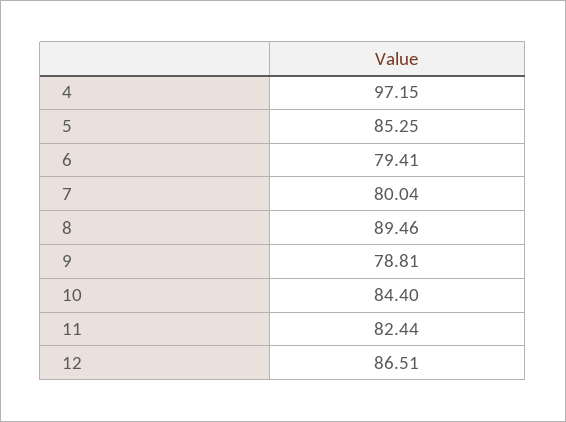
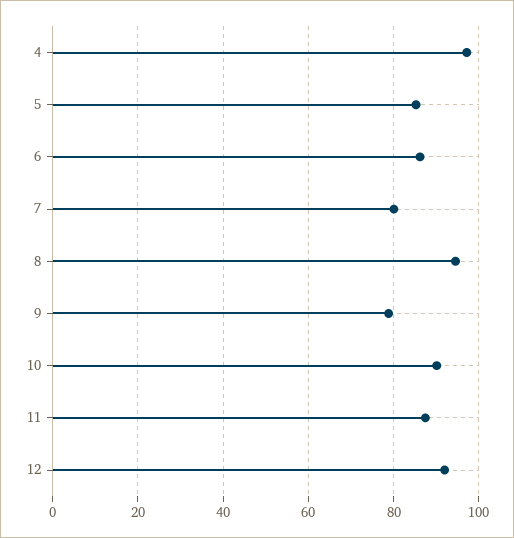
  {
    "4": 97.15,
    "5": 85.25,
-   "6": 79.41,
+   "6": 86,
    "7": 80.04,
-   "8": 89.46,
+   "8": 94,
    "9": 78.81,
-   "10": 84.4,
+   "10": 90,
-   "11": 82.44,
+   "11": 88,
-   "12": 86.51
+   "12": 92
  }

